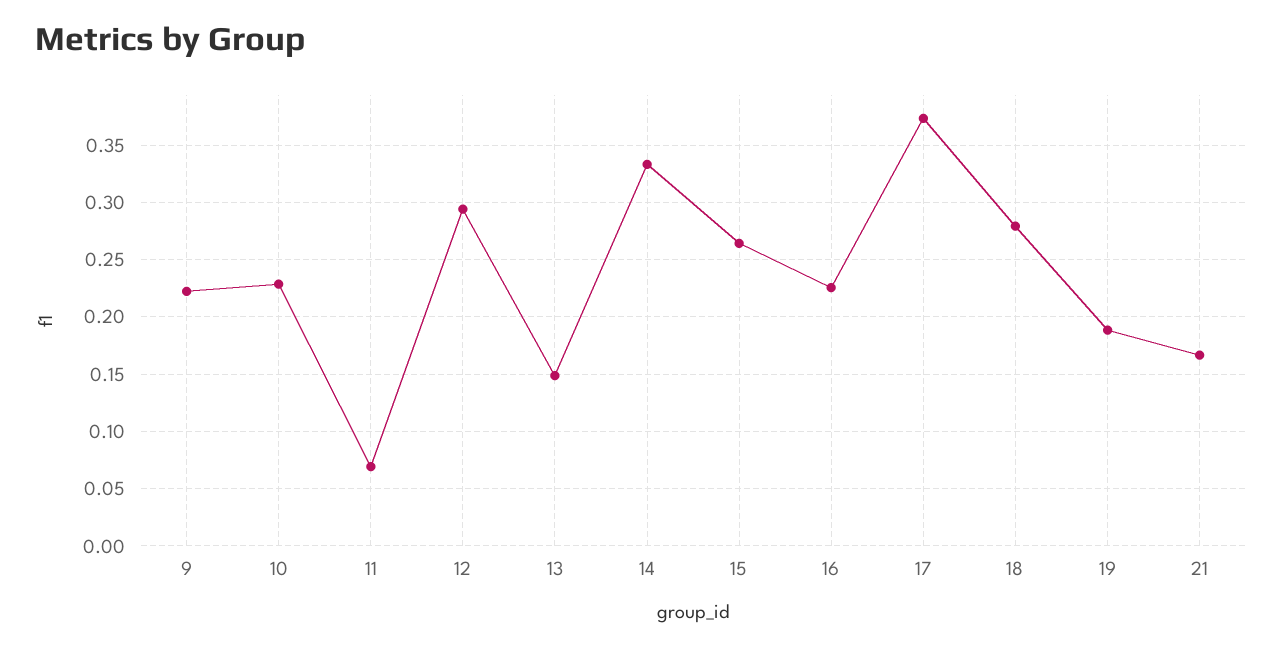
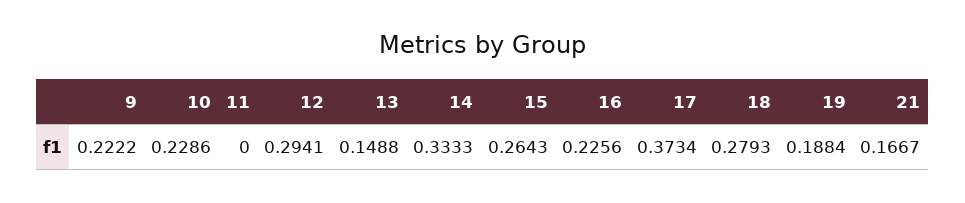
  {
    "9": 0.2222,
    "10": 0.2286,
-   "11": 0.07,
+   "11": 0,
    "12": 0.2941,
    "13": 0.1488,
    "14": 0.3333,
    "15": 0.2643,
    "16": 0.2256,
    "17": 0.3734,
    "18": 0.2793,
    "19": 0.1884,
    "21": 0.1667
  }

